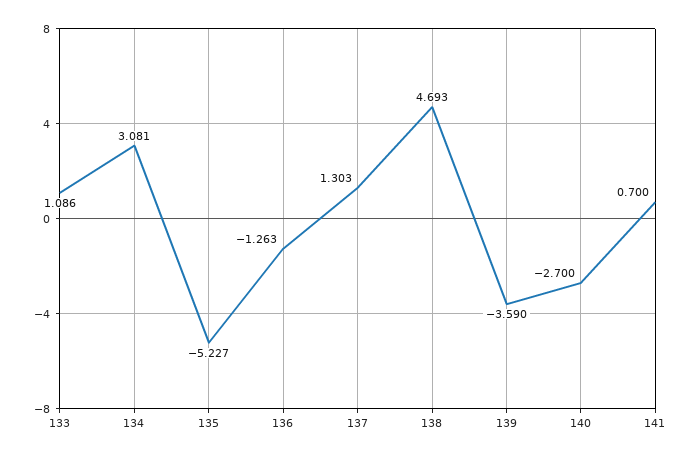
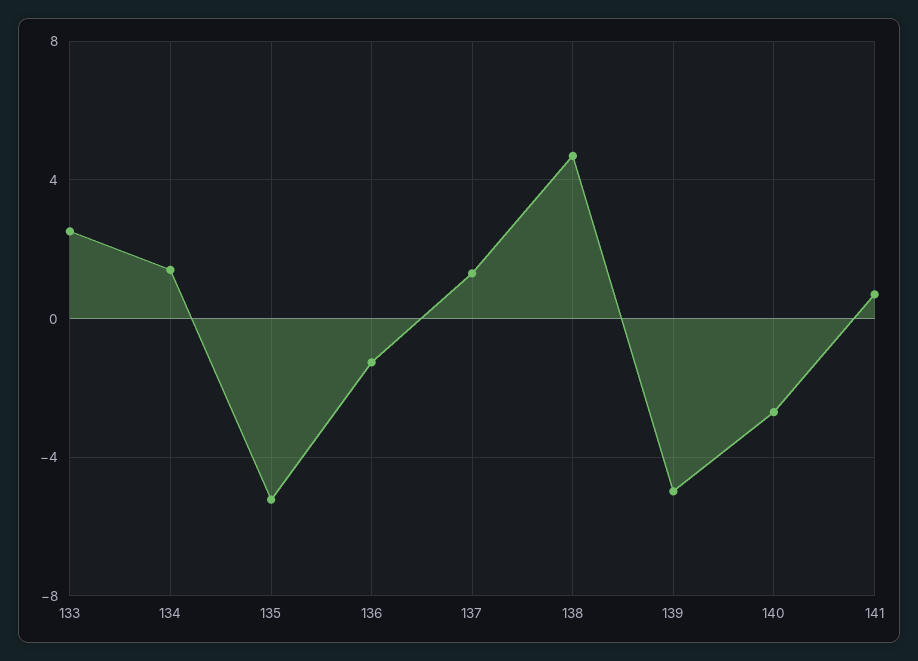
  {
-   "133": 1.086,
+   "133": 2.5,
-   "134": 3.081,
+   "134": 1.5,
    "135": -5.227,
    "136": -1.263,
    "137": 1.303,
    "138": 4.693,
-   "139": -3.59,
+   "139": -5,
    "140": -2.7,
    "141": 0.7
  }

